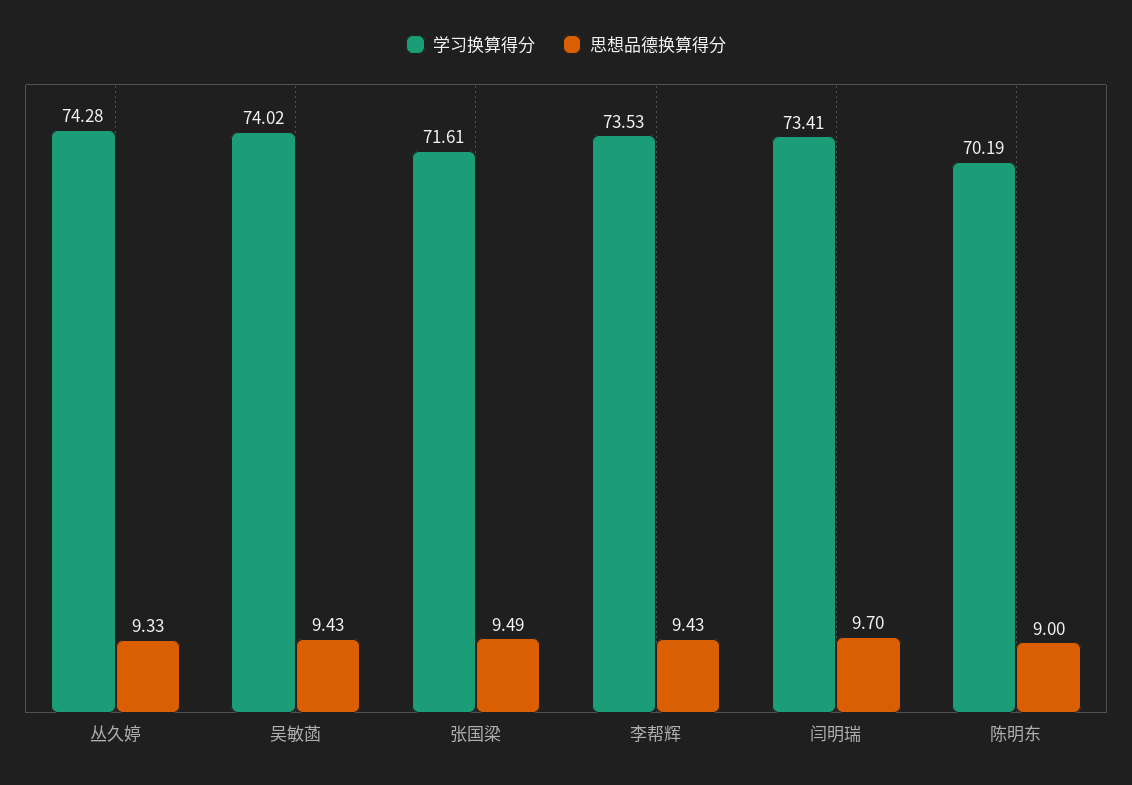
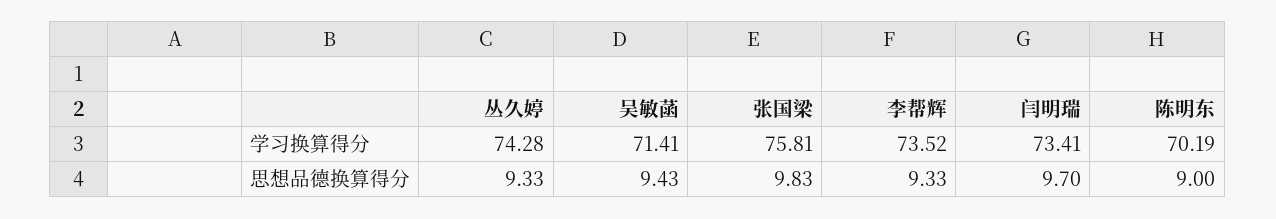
  {
    "学习换算得分": {
      "丛久婷": 74.28,
-     "吴敏菡": 74.02,
+     "吴敏菡": 71.41,
-     "张国梁": 71.61,
+     "张国梁": 75.81,
-     "李帮辉": 73.53,
+     "李帮辉": 73.52,
      "闫明瑞": 73.41,
      "陈明东": 70.19
    },
    "思想品德换算得分": {
      "丛久婷": 9.33,
      "吴敏菡": 9.43,
-     "张国梁": 9.49,
+     "张国梁": 9.83,
-     "李帮辉": 9.43,
+     "李帮辉": 9.33,
      "闫明瑞": 9.7,
      "陈明东": 9
    }
  }

